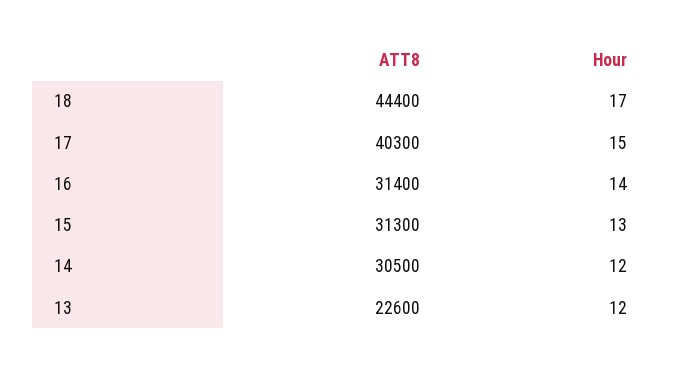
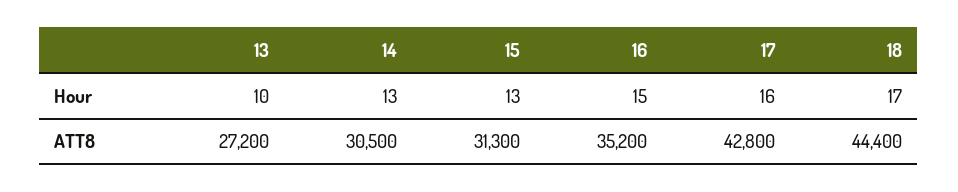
  {
    "ATT8": {
      "18": 44400,
-     "17": 40300,
+     "17": 42800,
-     "16": 31400,
+     "16": 35200,
      "15": 31300,
      "14": 30500,
-     "13": 22600
+     "13": 27200
    },
    "Hour": {
      "18": 17,
-     "17": 15,
+     "17": 16,
-     "16": 14,
+     "16": 15,
      "15": 13,
-     "14": 12,
+     "14": 13,
-     "13": 12
+     "13": 10
    }
  }

